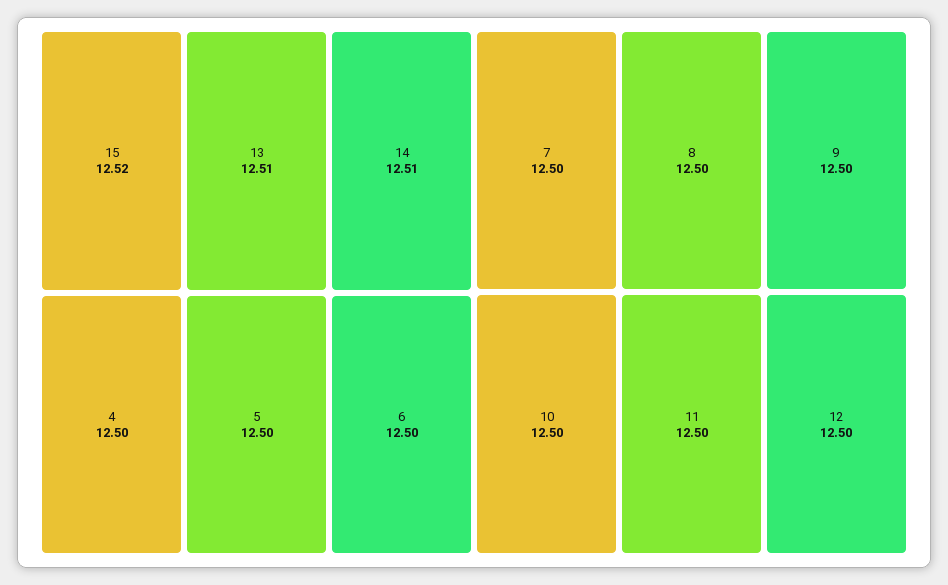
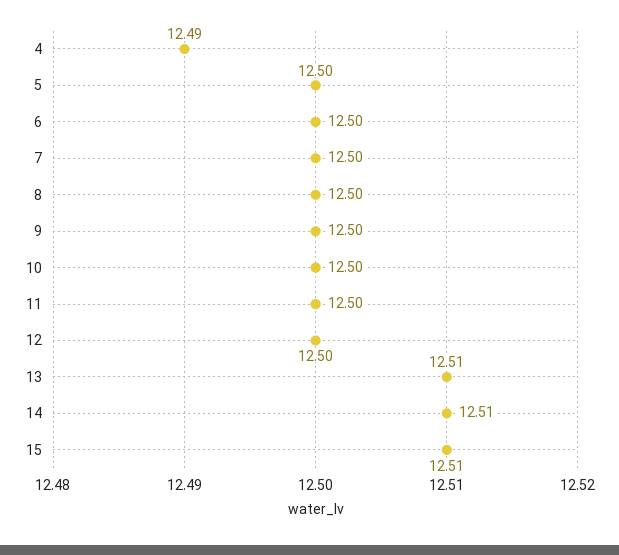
  {
-   "15": 12.52,
+   "15": 12.51,
    "13": 12.51,
    "14": 12.51,
-   "4": 12.5,
+   "4": 12.49,
    "5": 12.5,
    "6": 12.5,
    "7": 12.5,
    "8": 12.5,
    "9": 12.5,
    "10": 12.5,
    "11": 12.5,
    "12": 12.5
  }

